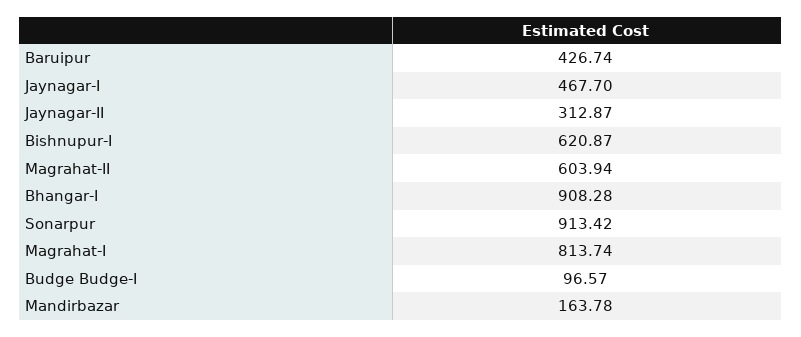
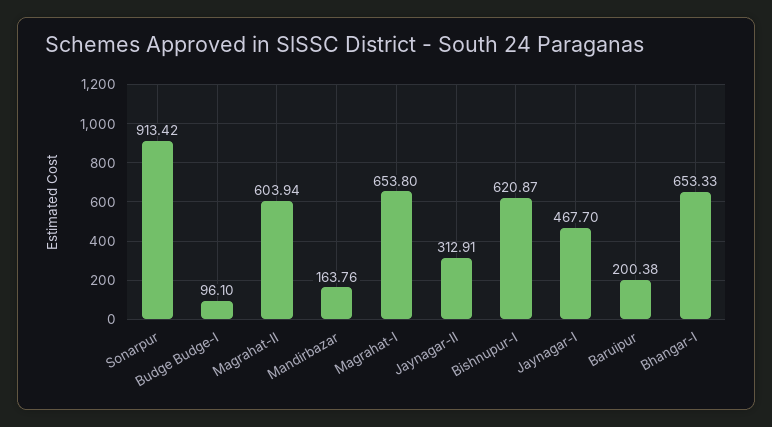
  {
-   "Baruipur": 426.74,
+   "Baruipur": 200.38,
    "Jaynagar-I": 467.7,
-   "Jaynagar-II": 312.87,
+   "Jaynagar-II": 312.91,
    "Bishnupur-I": 620.87,
    "Magrahat-II": 603.94,
-   "Bhangar-I": 908.28,
+   "Bhangar-I": 653.33,
    "Sonarpur": 913.42,
-   "Magrahat-I": 813.74,
+   "Magrahat-I": 653.8,
-   "Budge Budge-I": 96.57,
+   "Budge Budge-I": 96.1,
-   "Mandirbazar": 163.78
+   "Mandirbazar": 163.76
  }

